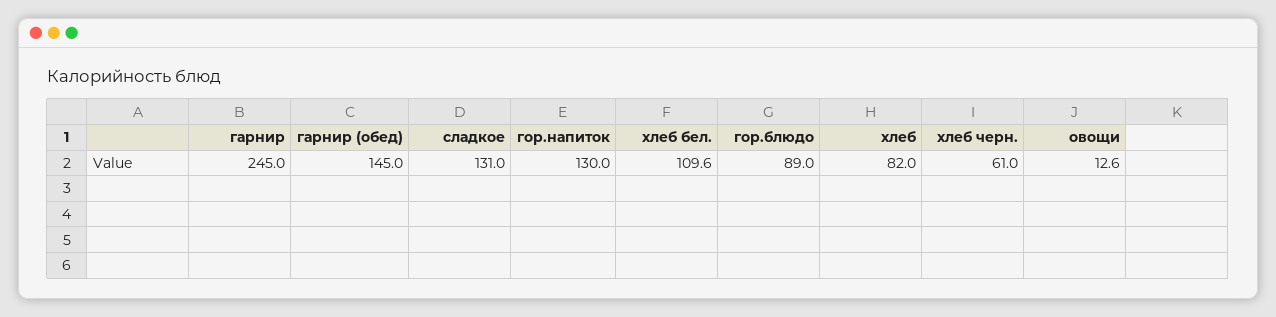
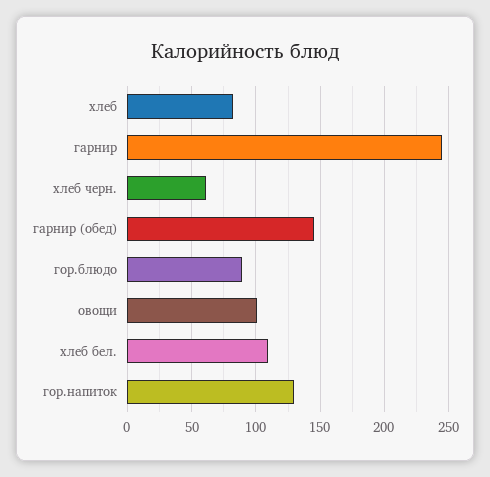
  {
    "гарнир": 245,
    "гарнир (обед)": 145,
-   "сладкое": 131,
    "гор.напиток": 130,
    "хлеб бел.": 109.6,
    "гор.блюдо": 89,
    "хлеб": 82,
    "хлеб черн.": 61,
-   "овощи": 12.6
+   "овощи": 100
  }

